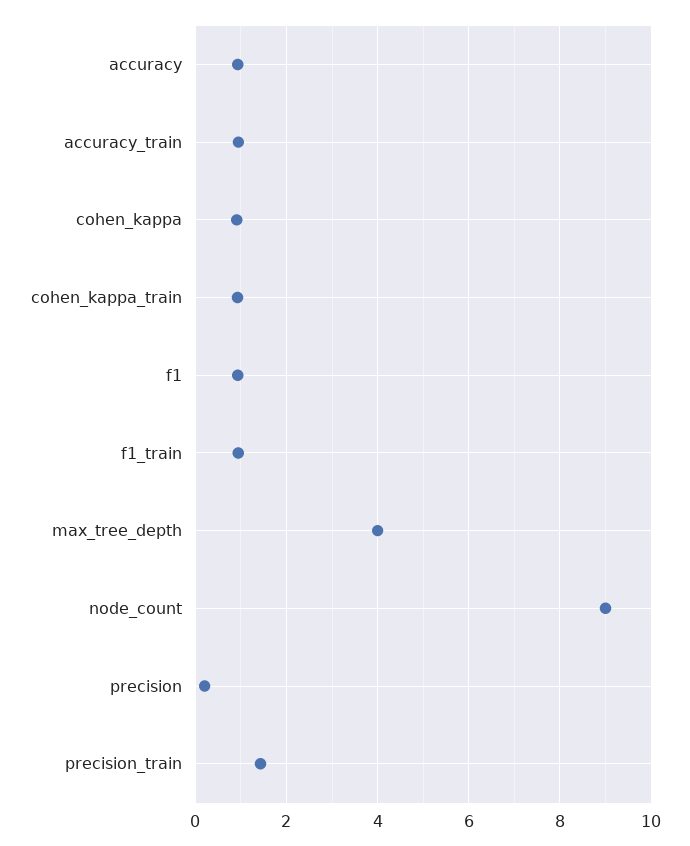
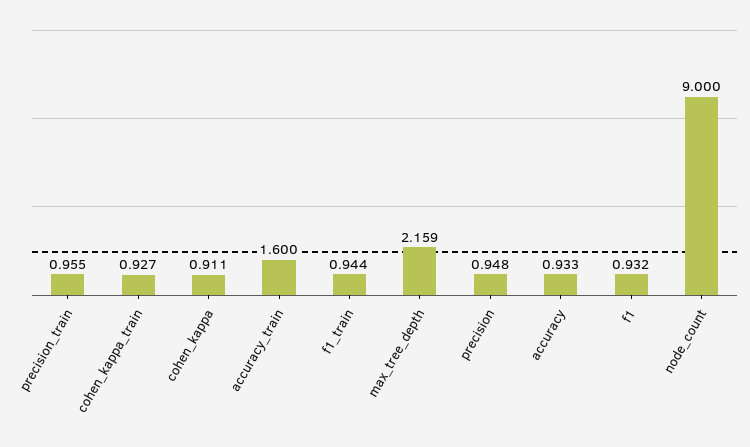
  {
    "accuracy": 0.933,
-   "accuracy_train": 1,
+   "accuracy_train": 1.6,
    "cohen_kappa": 0.911,
    "cohen_kappa_train": 0.927,
    "f1": 0.932,
    "f1_train": 0.944,
-   "max_tree_depth": 4,
+   "max_tree_depth": 2.159,
    "node_count": 9,
-   "precision": 0.2,
+   "precision": 0.948,
-   "precision_train": 1.4
+   "precision_train": 0.955
  }

